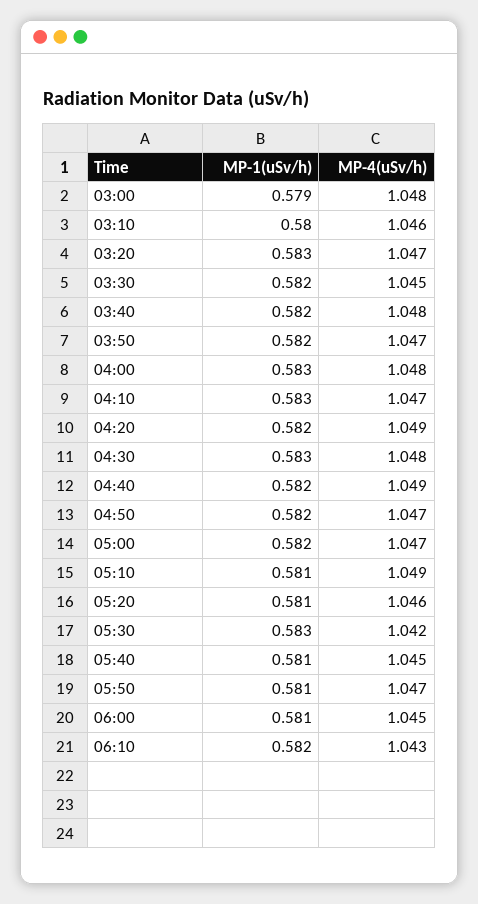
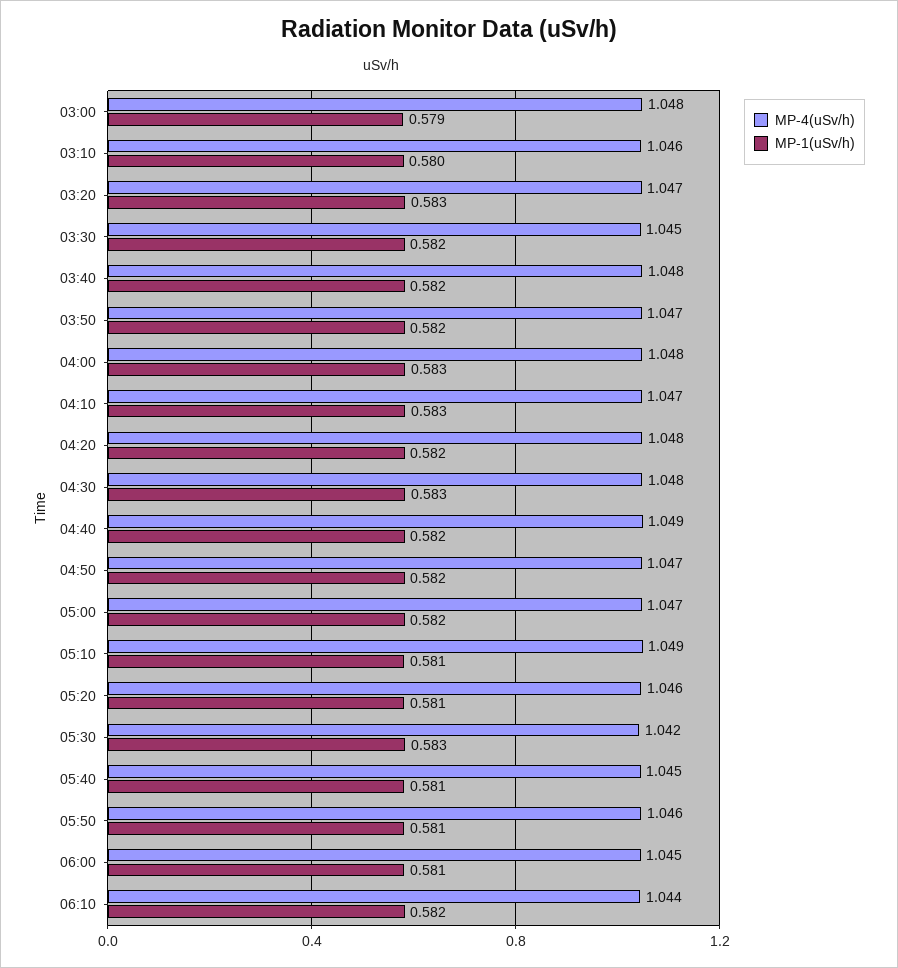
  {
    "MP-1(uSv/h)": {
      "03:00": 0.579,
      "03:10": 0.58,
      "03:20": 0.583,
      "03:30": 0.582,
      "03:40": 0.582,
      "03:50": 0.582,
      "04:00": 0.583,
      "04:10": 0.583,
      "04:20": 0.582,
      "04:30": 0.583,
      "04:40": 0.582,
      "04:50": 0.582,
      "05:00": 0.582,
      "05:10": 0.581,
      "05:20": 0.581,
      "05:30": 0.583,
      "05:40": 0.581,
      "05:50": 0.581,
      "06:00": 0.581,
      "06:10": 0.582
    },
    "MP-4(uSv/h)": {
      "03:00": 1.048,
      "03:10": 1.046,
      "03:20": 1.047,
      "03:30": 1.045,
      "03:40": 1.048,
      "03:50": 1.047,
      "04:00": 1.048,
      "04:10": 1.047,
-     "04:20": 1.049,
+     "04:20": 1.048,
      "04:30": 1.048,
      "04:40": 1.049,
      "04:50": 1.047,
      "05:00": 1.047,
      "05:10": 1.049,
      "05:20": 1.046,
      "05:30": 1.042,
      "05:40": 1.045,
-     "05:50": 1.047,
+     "05:50": 1.046,
      "06:00": 1.045,
-     "06:10": 1.043
+     "06:10": 1.044
    }
  }

